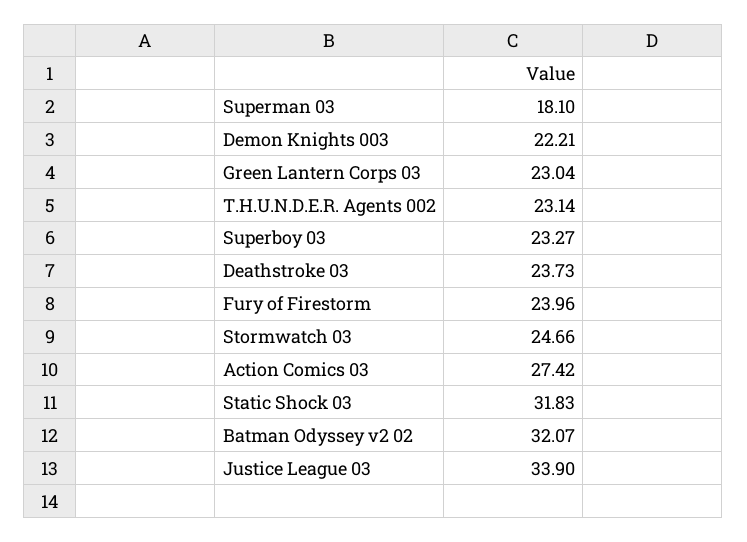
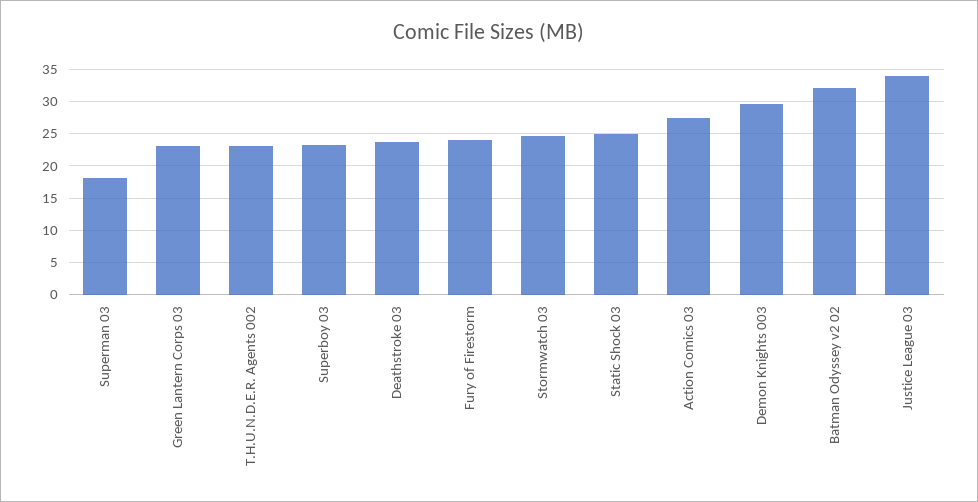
  {
    "Superman 03": 18.1,
-   "Demon Knights 003": 22.21,
+   "Demon Knights 003": 30,
    "Green Lantern Corps 03": 23.04,
    "T.H.U.N.D.E.R. Agents 002": 23.14,
    "Superboy 03": 23.27,
    "Deathstroke 03": 23.73,
    "Fury of Firestorm": 23.96,
    "Stormwatch 03": 24.66,
    "Action Comics 03": 27.42,
-   "Static Shock 03": 31.83,
+   "Static Shock 03": 25,
    "Batman Odyssey v2 02": 32.07,
    "Justice League 03": 33.9
  }

